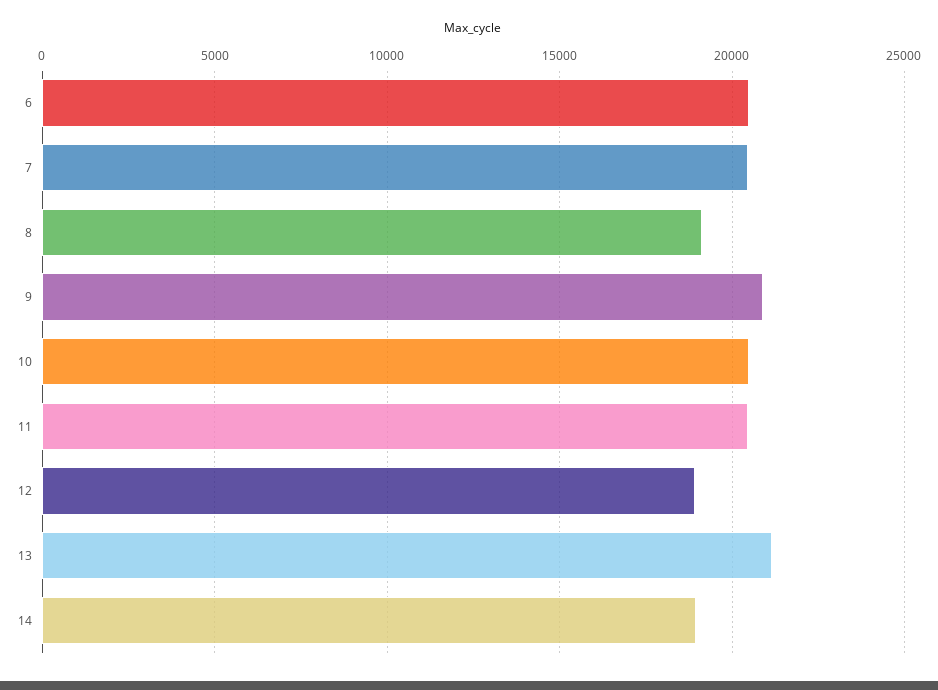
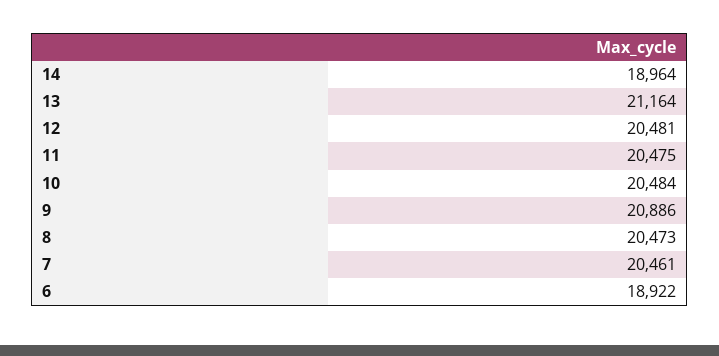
  {
-   "6": 20500,
+   "6": 18922,
    "7": 20461,
-   "8": 19000,
+   "8": 20473,
    "9": 20886,
    "10": 20484,
    "11": 20475,
-   "12": 19000,
+   "12": 20481,
    "13": 21164,
    "14": 18964
  }

